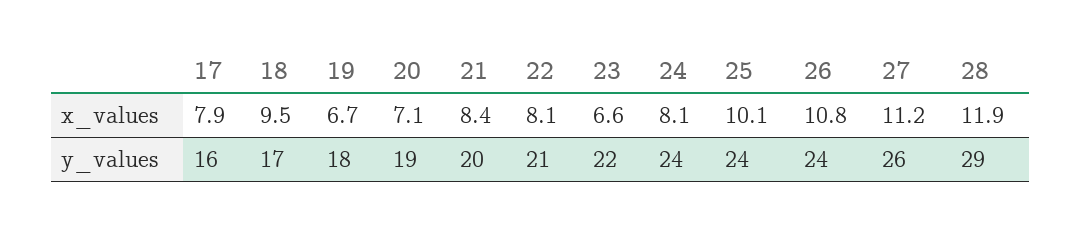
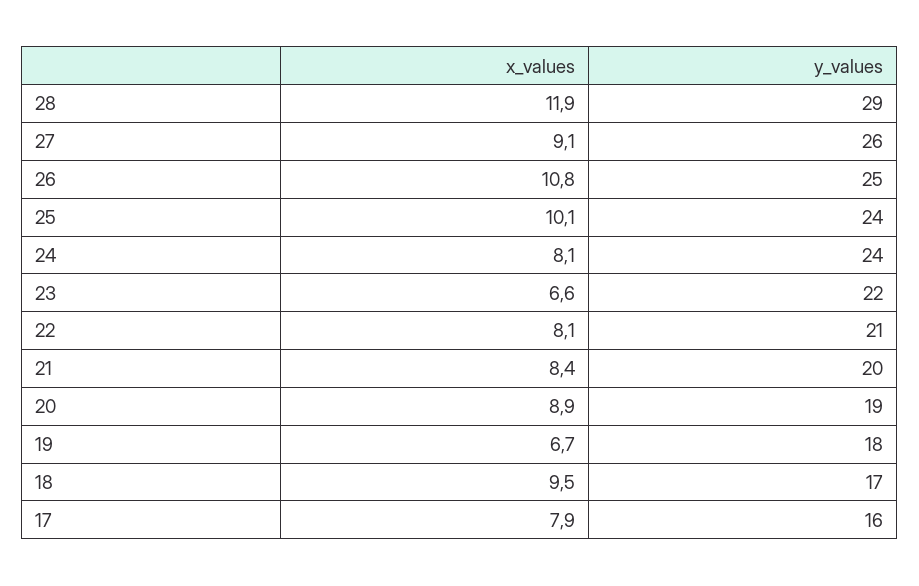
  {
    "17": {
      "x_values": 7.9,
      "y_values": 16
    },
    "18": {
      "x_values": 9.5,
      "y_values": 17
    },
    "19": {
      "x_values": 6.7,
      "y_values": 18
    },
    "20": {
-     "x_values": 7.1,
+     "x_values": 8.9,
      "y_values": 19
    },
    "21": {
      "x_values": 8.4,
      "y_values": 20
    },
    "22": {
      "x_values": 8.1,
      "y_values": 21
    },
    "23": {
      "x_values": 6.6,
      "y_values": 22
    },
    "24": {
      "x_values": 8.1,
      "y_values": 24
    },
    "25": {
      "x_values": 10.1,
      "y_values": 24
    },
    "26": {
      "x_values": 10.8,
-     "y_values": 24
+     "y_values": 25
    },
    "27": {
-     "x_values": 11.2,
+     "x_values": 9.1,
      "y_values": 26
    },
    "28": {
      "x_values": 11.9,
      "y_values": 29
    }
  }

